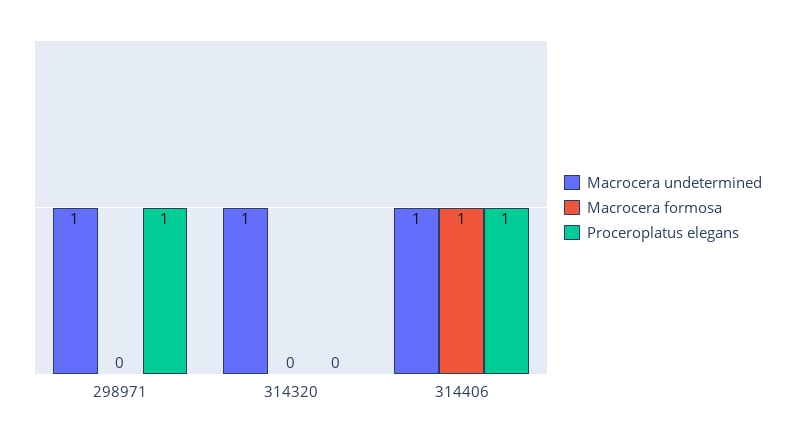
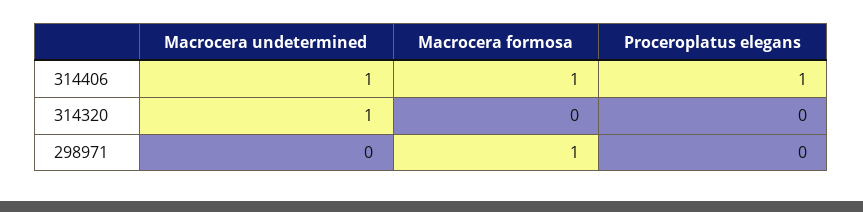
  {
    "Macrocera undetermined": {
-     "298971": 1,
+     "298971": 0,
      "314320": 1,
      "314406": 1
    },
    "Macrocera formosa": {
-     "298971": 0,
+     "298971": 1,
      "314320": 0,
      "314406": 1
    },
    "Proceroplatus elegans": {
-     "298971": 1,
+     "298971": 0,
      "314320": 0,
      "314406": 1
    }
  }

